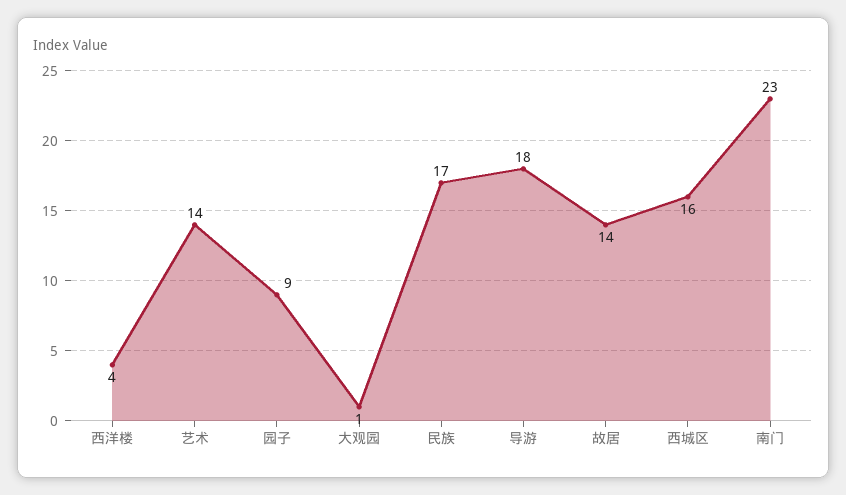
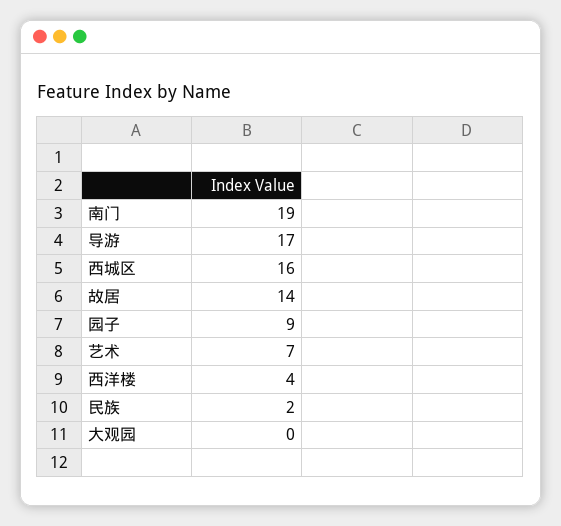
  {
    "西洋楼": 4,
-   "艺术": 14,
+   "艺术": 7,
    "园子": 9,
-   "大观园": 1,
+   "大观园": 0,
-   "民族": 17,
+   "民族": 2,
-   "导游": 18,
+   "导游": 17,
    "故居": 14,
    "西城区": 16,
-   "南门": 23
+   "南门": 19
  }

